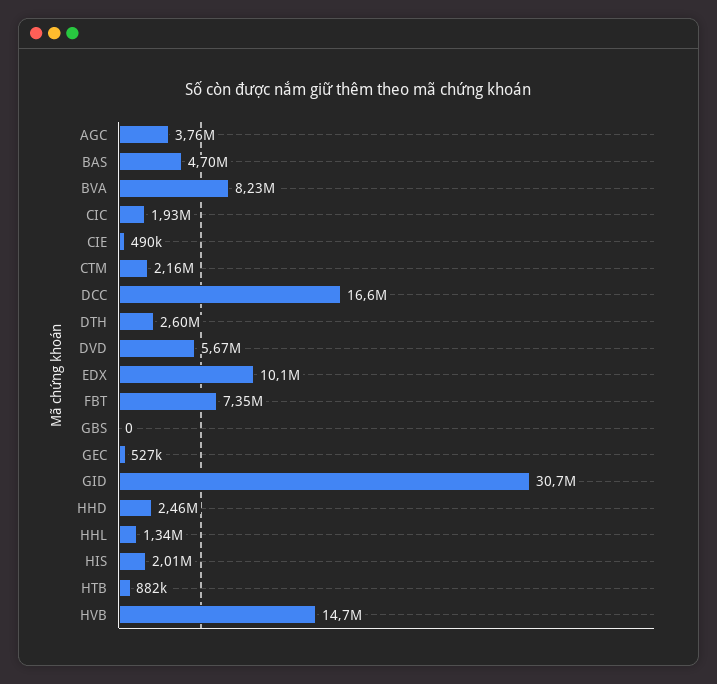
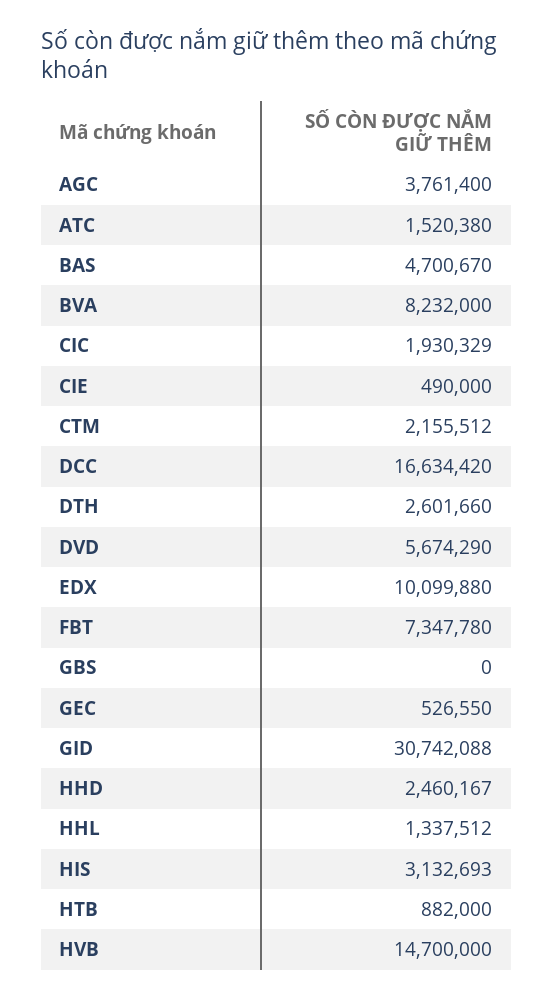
  {
    "AGC": 3761400,
    "BAS": 4700670,
    "BVA": 8232000,
    "CIC": 1930329,
    "CIE": 490000,
    "CTM": 2155512,
    "DCC": 16634420,
    "DTH": 2601660,
    "DVD": 5674290,
    "EDX": 10099880,
    "FBT": 7347780,
    "GBS": 0,
    "GEC": 526550,
    "GID": 30742088,
    "HHD": 2460167,
    "HHL": 1337512,
-   "HIS": 2010000,
+   "HIS": 3132693,
    "HTB": 882000,
-   "HVB": 14700000
+   "HVB": 14700000,
+   "ATC": 1520380
  }

